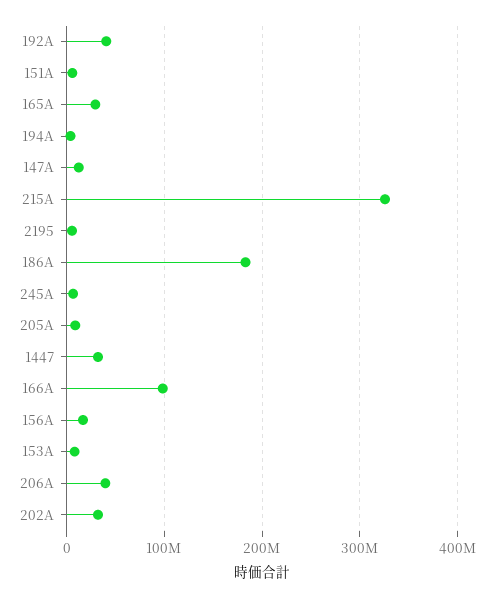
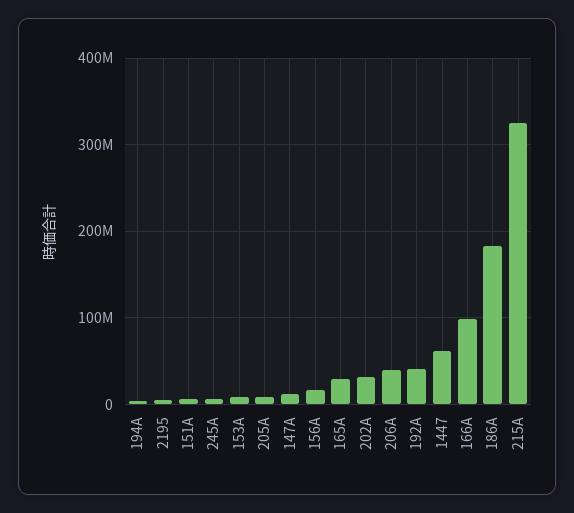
  {
    "192A": 40000000,
    "151A": 10000000,
    "165A": 30000000,
    "194A": 0,
    "147A": 10000000,
    "215A": 330000000,
    "2195": 10000000,
    "186A": 180000000,
    "245A": 10000000,
    "205A": 10000000,
-   "1447": 30000000,
+   "1447": 60000000,
    "166A": 100000000,
    "156A": 20000000,
    "153A": 10000000,
    "206A": 40000000,
    "202A": 30000000
  }

